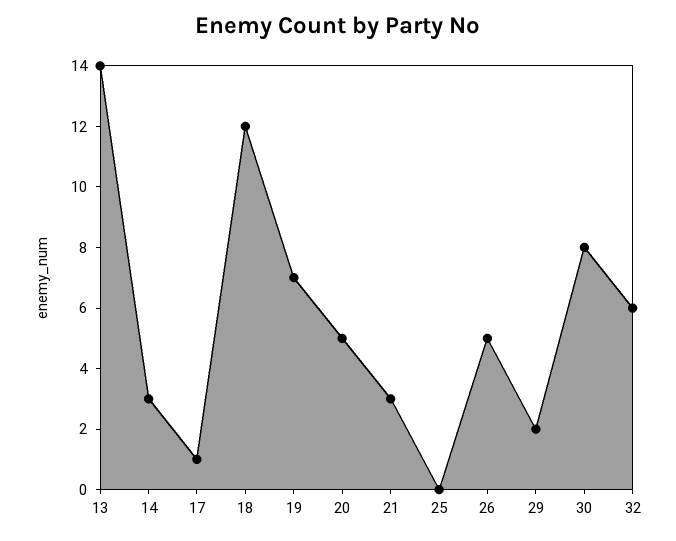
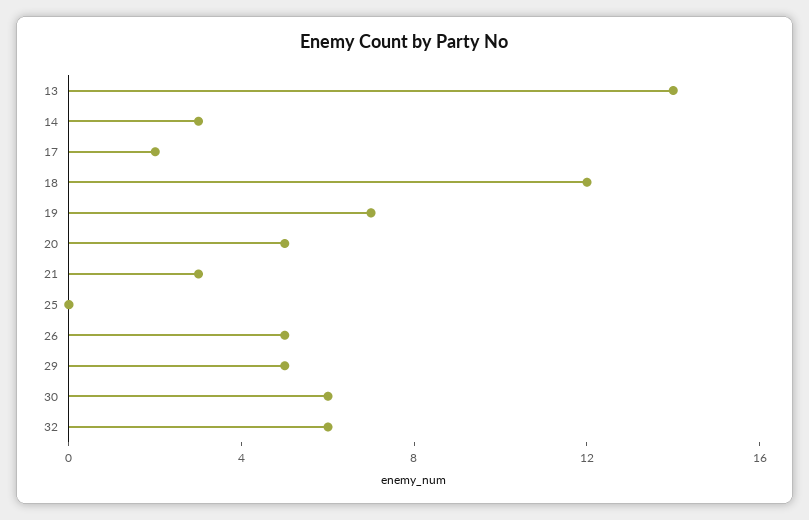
  {
    "13": 14,
    "14": 3,
-   "17": 1,
+   "17": 2,
    "18": 12,
    "19": 7,
    "20": 5,
    "21": 3,
    "25": 0,
    "26": 5,
-   "29": 2,
+   "29": 5,
-   "30": 8,
+   "30": 6,
    "32": 6
  }

